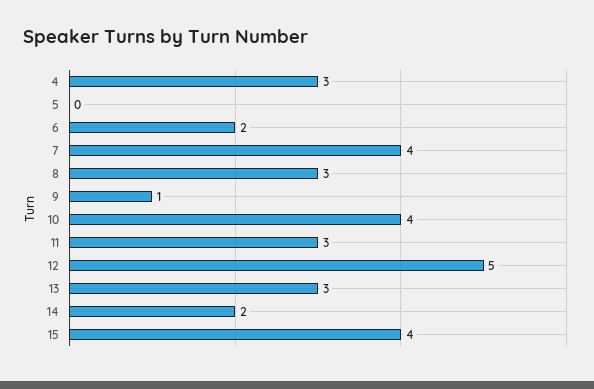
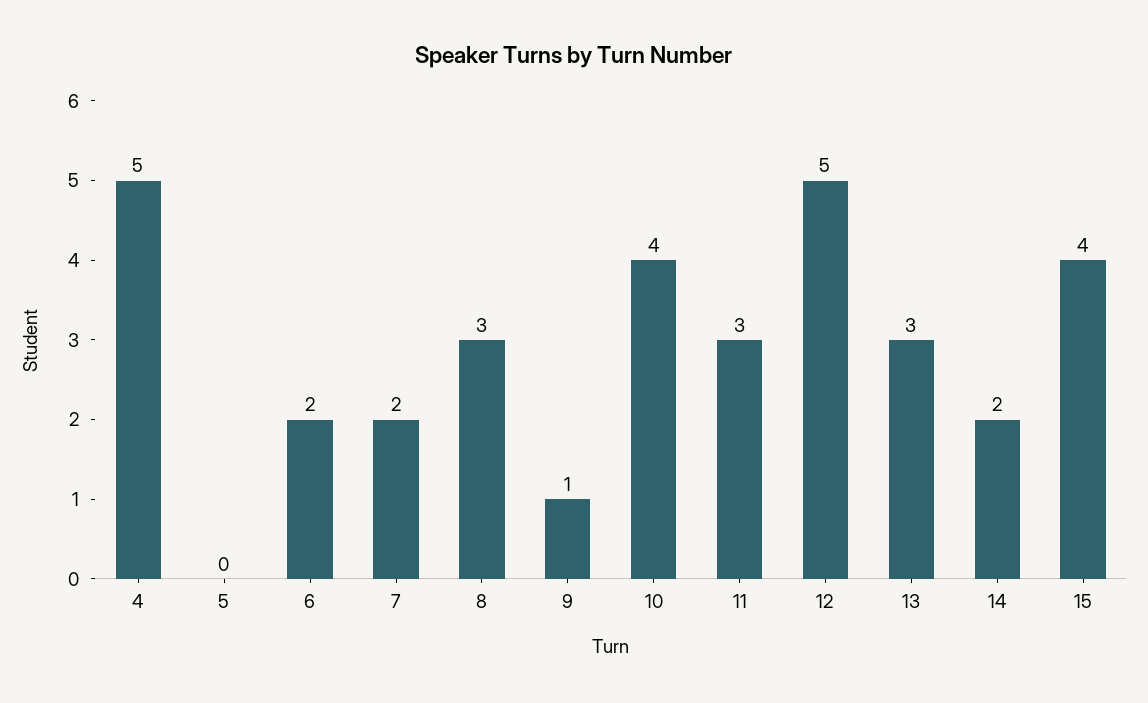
  {
-   "4": 3,
+   "4": 5,
    "5": 0,
    "6": 2,
-   "7": 4,
+   "7": 2,
    "8": 3,
    "9": 1,
    "10": 4,
    "11": 3,
    "12": 5,
    "13": 3,
    "14": 2,
    "15": 4
  }

